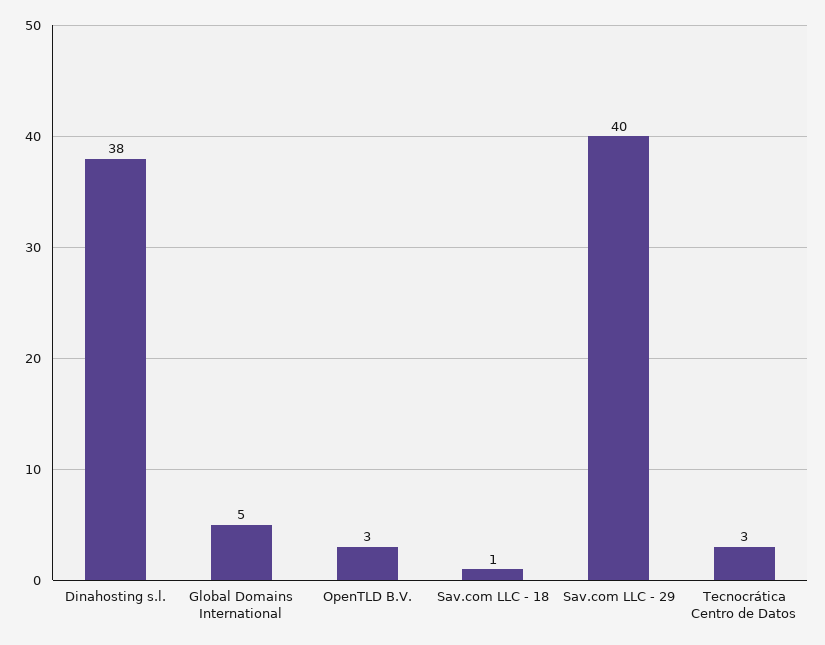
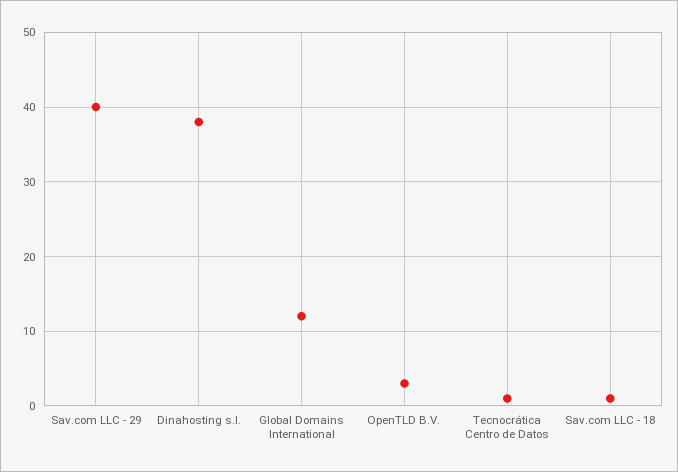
  {
    "Dinahosting s.l.": 38,
-   "Global Domains International": 5,
+   "Global Domains International": 12,
    "OpenTLD B.V.": 3,
    "Sav.com LLC - 18": 1,
    "Sav.com LLC - 29": 40,
-   "Tecnocrática Centro de Datos": 3
+   "Tecnocrática Centro de Datos": 1
  }

